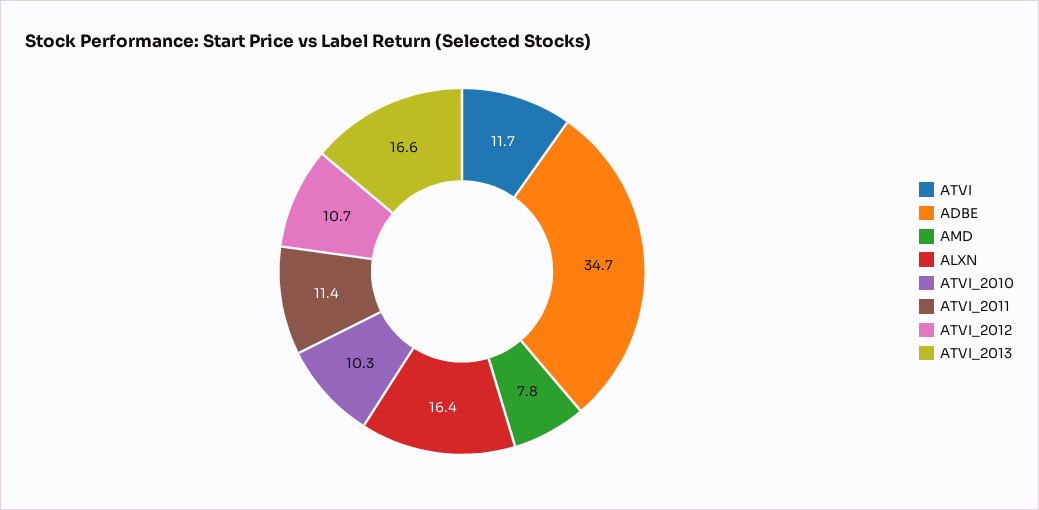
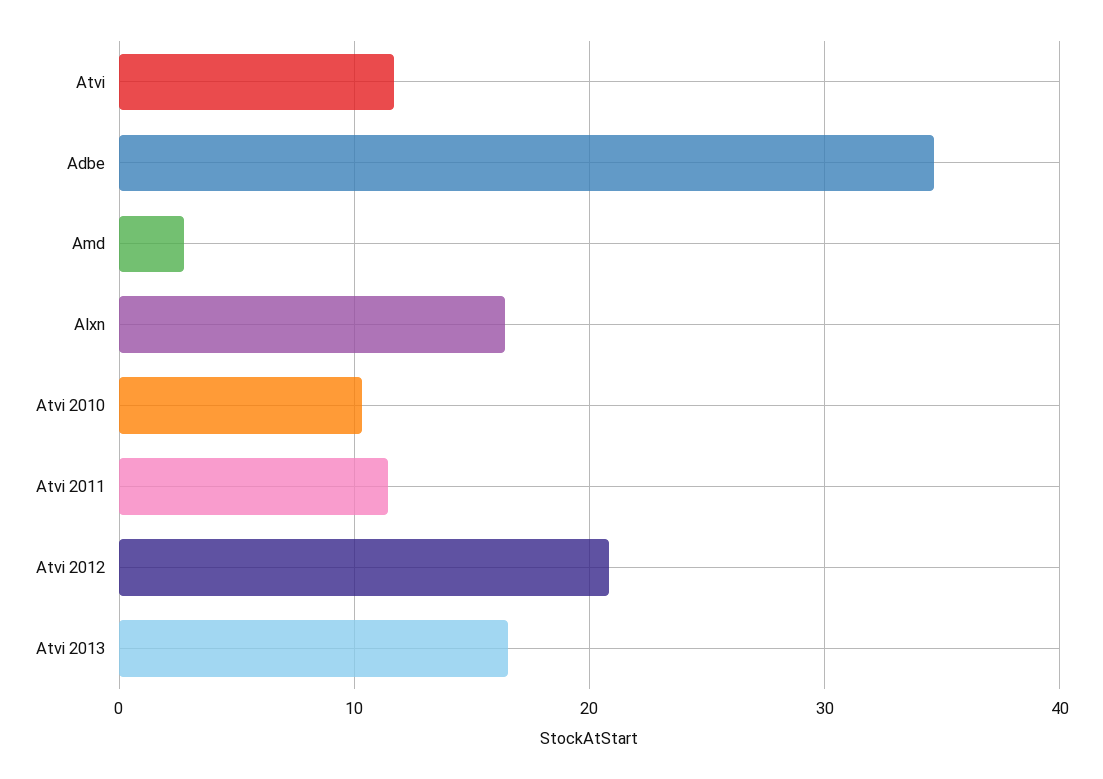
  {
    "ATVI": 11.7,
    "ADBE": 34.7,
-   "AMD": 7.8,
+   "AMD": 3,
    "ALXN": 16.4,
    "ATVI_2010": 10.3,
    "ATVI_2011": 11.4,
-   "ATVI_2012": 10.7,
+   "ATVI_2012": 21,
    "ATVI_2013": 16.6
  }

